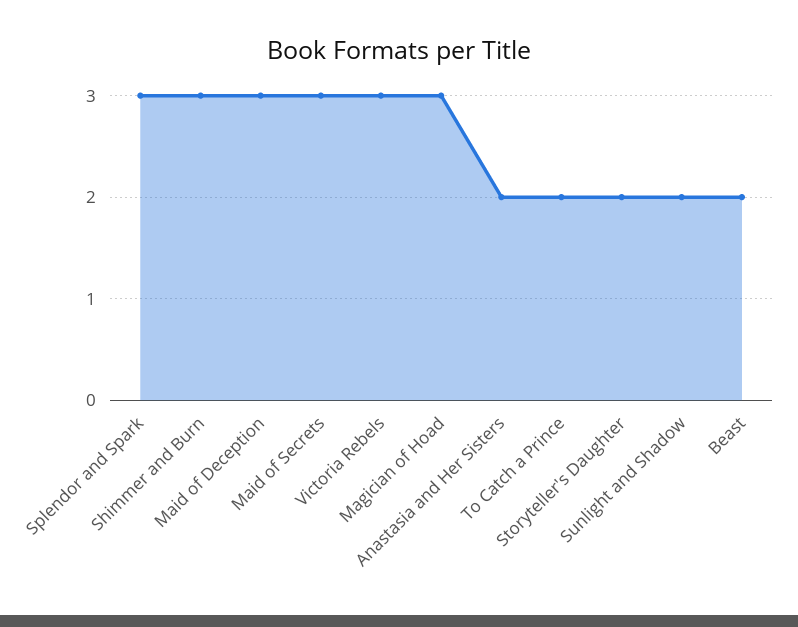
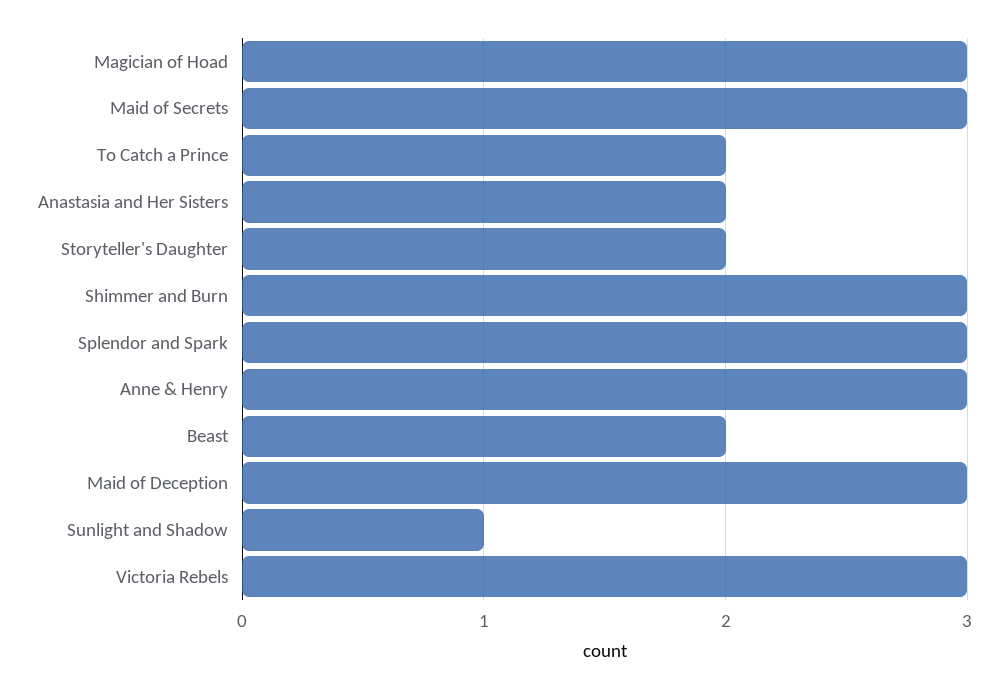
  {
    "Splendor and Spark": 3,
    "Shimmer and Burn": 3,
    "Maid of Deception": 3,
    "Maid of Secrets": 3,
    "Victoria Rebels": 3,
    "Magician of Hoad": 3,
    "Anastasia and Her Sisters": 2,
    "To Catch a Prince": 2,
    "Storyteller's Daughter": 2,
-   "Sunlight and Shadow": 2,
+   "Sunlight and Shadow": 1,
-   "Beast": 2
+   "Beast": 2,
+   "Anne & Henry": 3
  }

